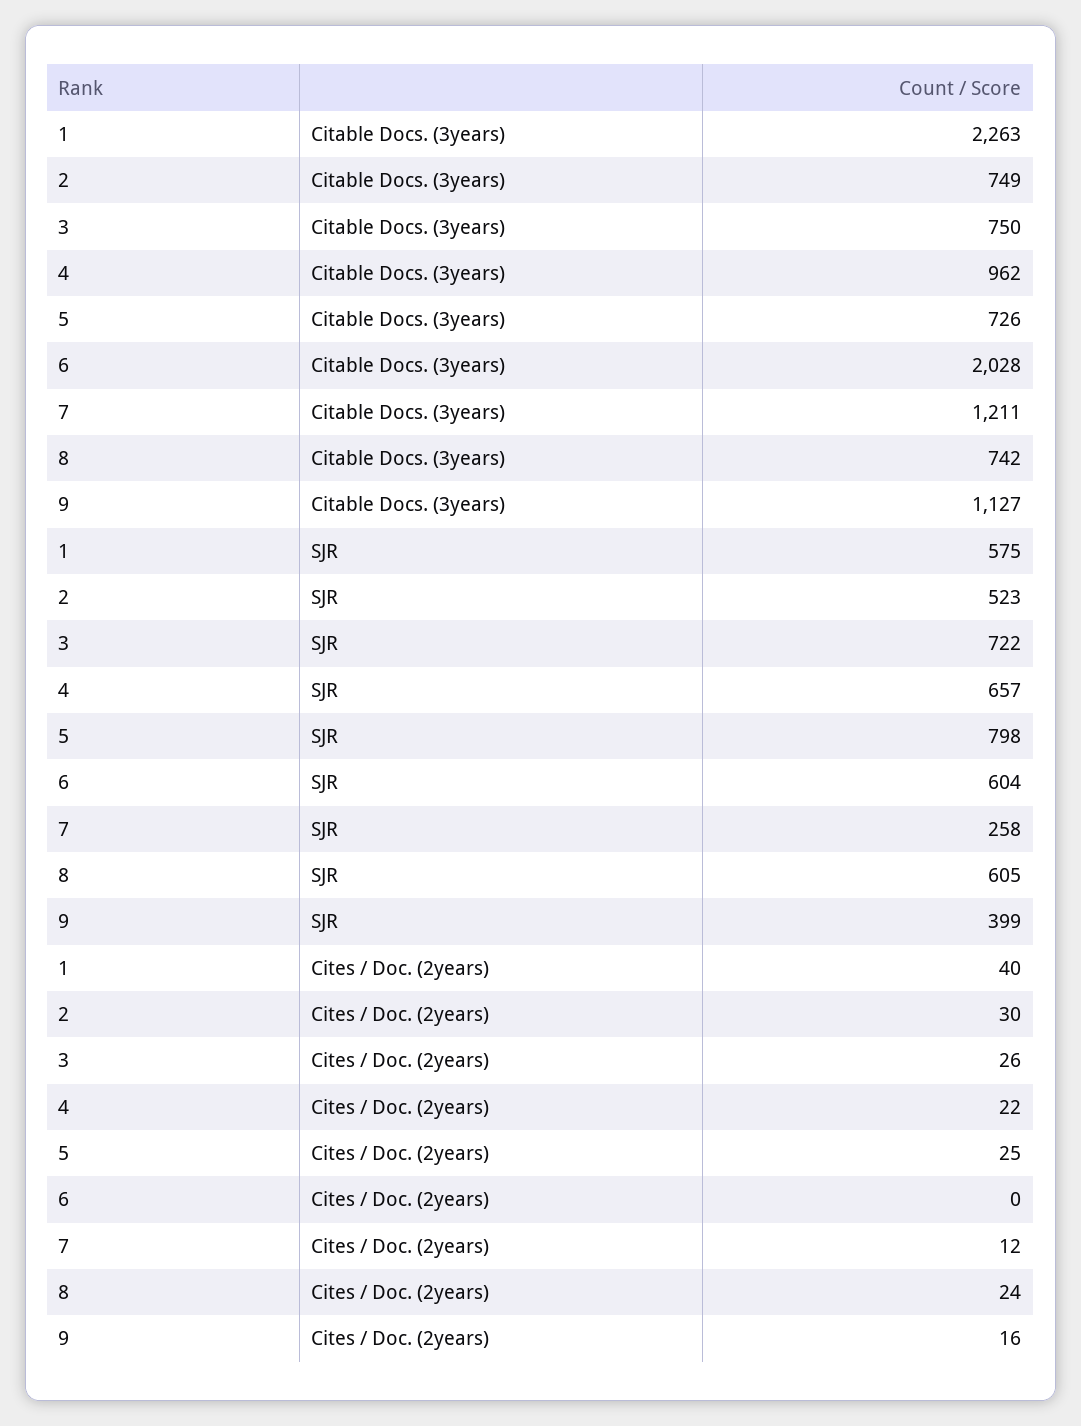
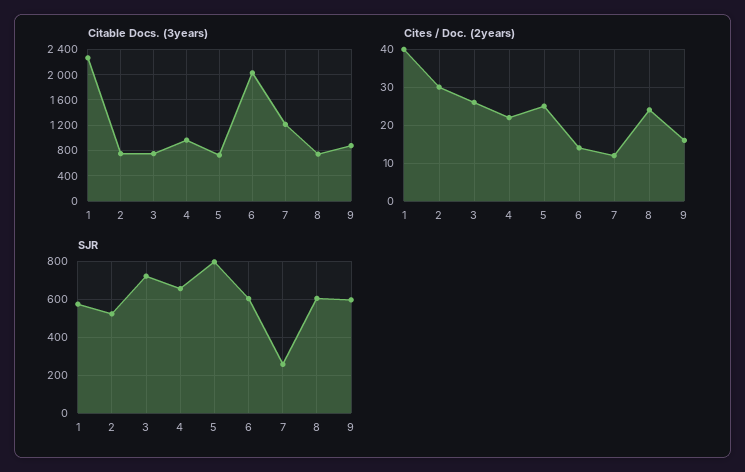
  {
    "Citable Docs. (3years)": {
      "1": 2263,
      "2": 749,
      "3": 750,
      "4": 962,
      "5": 726,
      "6": 2028,
      "7": 1211,
      "8": 742,
-     "9": 1127
+     "9": 900
    },
    "SJR": {
      "1": 575,
      "2": 523,
      "3": 722,
      "4": 657,
      "5": 798,
      "6": 604,
      "7": 258,
      "8": 605,
-     "9": 399
+     "9": 600
    },
    "Cites / Doc. (2years)": {
      "1": 40,
      "2": 30,
      "3": 26,
      "4": 22,
      "5": 25,
-     "6": 0,
+     "6": 15,
      "7": 12,
      "8": 24,
      "9": 16
    }
  }

